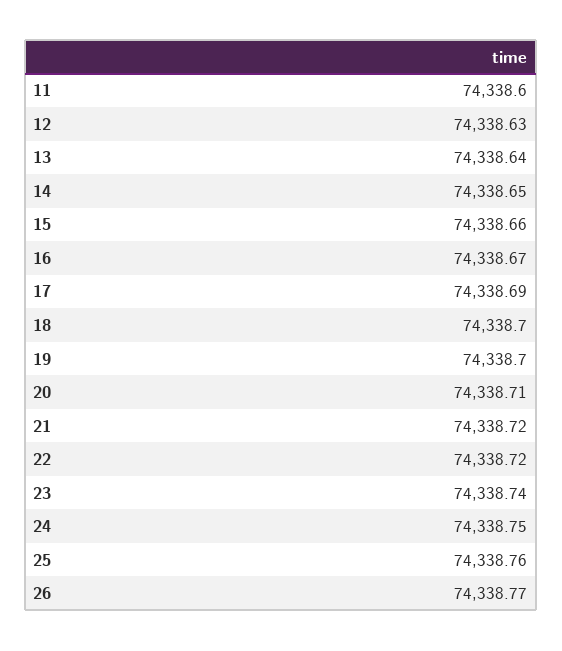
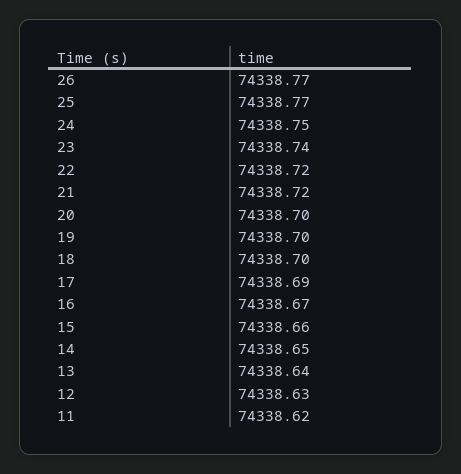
  {
-   "11": 74338.6,
+   "11": 74338.62,
    "12": 74338.63,
    "13": 74338.64,
    "14": 74338.65,
    "15": 74338.66,
    "16": 74338.67,
    "17": 74338.69,
    "18": 74338.7,
    "19": 74338.7,
-   "20": 74338.71,
+   "20": 74338.7,
    "21": 74338.72,
    "22": 74338.72,
    "23": 74338.74,
    "24": 74338.75,
-   "25": 74338.76,
+   "25": 74338.77,
    "26": 74338.77
  }

